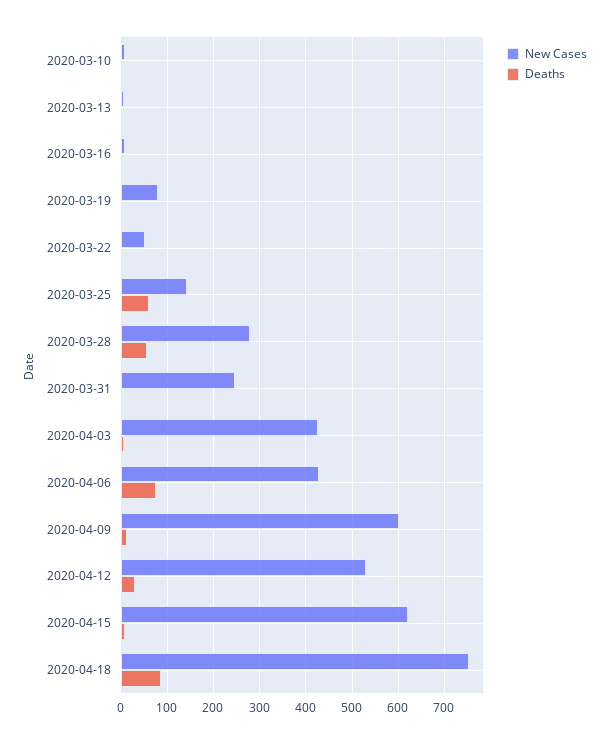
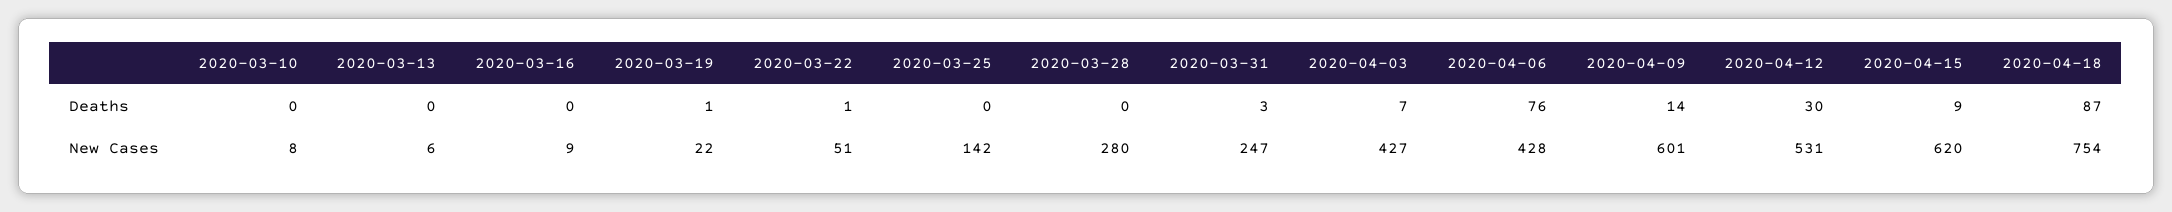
  {
    "New Cases": {
      "2020-03-10": 8,
      "2020-03-13": 6,
      "2020-03-16": 9,
-     "2020-03-19": 80,
+     "2020-03-19": 22,
      "2020-03-22": 51,
      "2020-03-25": 142,
      "2020-03-28": 280,
      "2020-03-31": 247,
      "2020-04-03": 427,
      "2020-04-06": 428,
      "2020-04-09": 601,
      "2020-04-12": 531,
      "2020-04-15": 620,
      "2020-04-18": 754
    },
    "Deaths": {
      "2020-03-10": 0,
      "2020-03-13": 0,
      "2020-03-16": 0,
      "2020-03-19": 1,
      "2020-03-22": 1,
-     "2020-03-25": 60,
+     "2020-03-25": 0,
-     "2020-03-28": 60,
+     "2020-03-28": 0,
      "2020-03-31": 3,
      "2020-04-03": 7,
      "2020-04-06": 76,
      "2020-04-09": 14,
      "2020-04-12": 30,
      "2020-04-15": 9,
      "2020-04-18": 87
    }
  }

